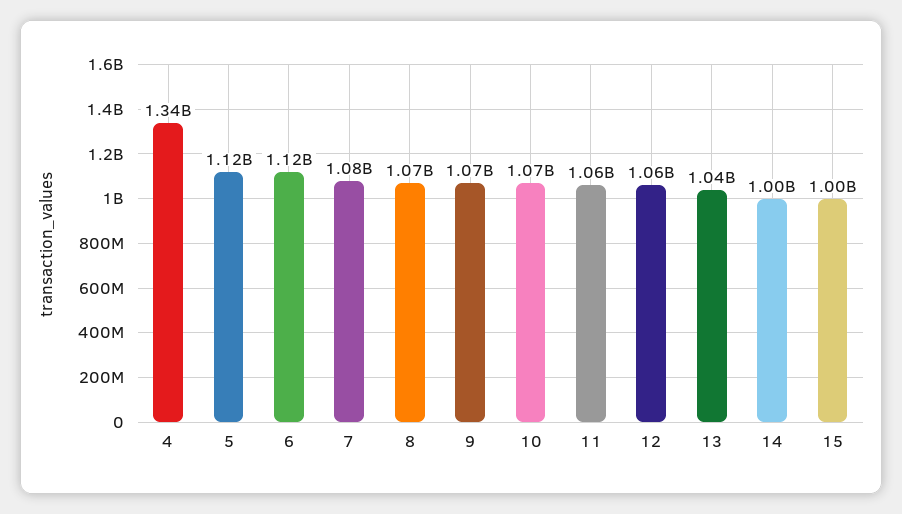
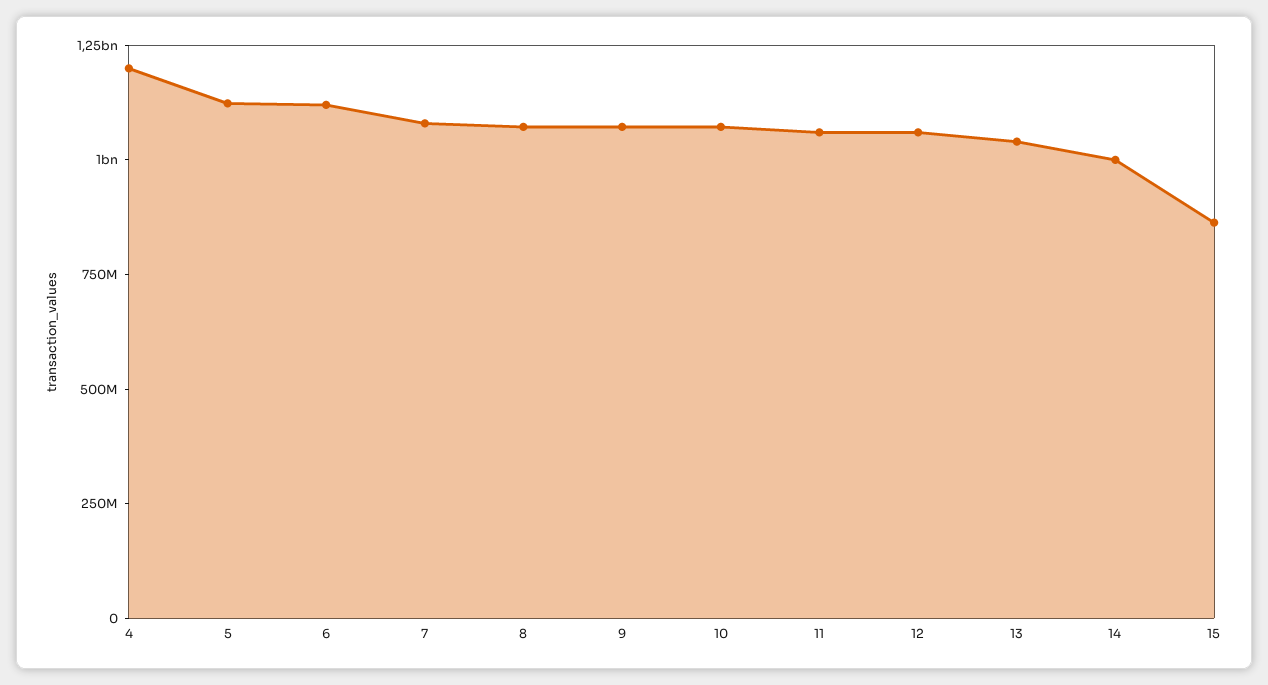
  {
-   "4": 1340000000,
+   "4": 1200000000,
    "5": 1120000000,
    "6": 1120000000,
    "7": 1080000000,
    "8": 1070000000,
    "9": 1070000000,
    "10": 1070000000,
    "11": 1060000000,
    "12": 1060000000,
    "13": 1040000000,
    "14": 1000000000,
-   "15": 1000000000
+   "15": 850000000
  }

